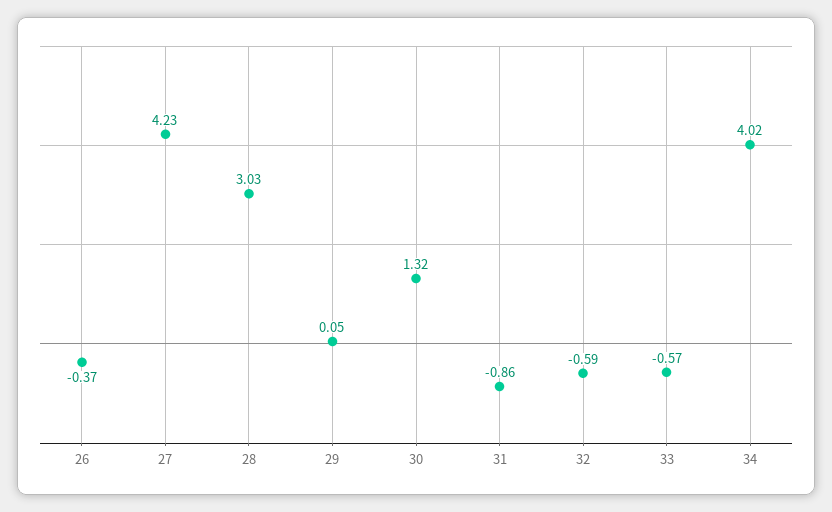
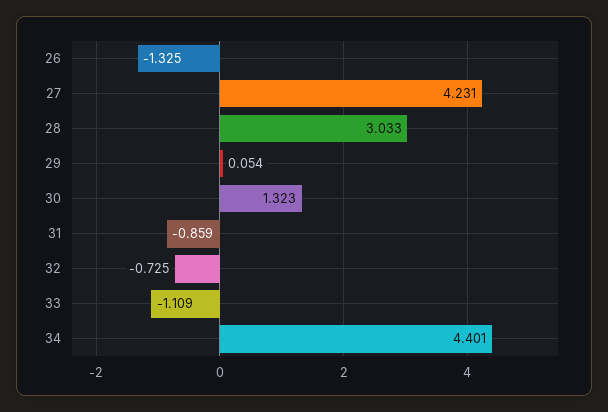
  {
-   "26": -0.37,
+   "26": -1.325,
    "27": 4.231,
    "28": 3.033,
    "29": 0.054,
    "30": 1.323,
    "31": -0.859,
-   "32": -0.59,
+   "32": -0.725,
-   "33": -0.57,
+   "33": -1.109,
-   "34": 4.02
+   "34": 4.401
  }

